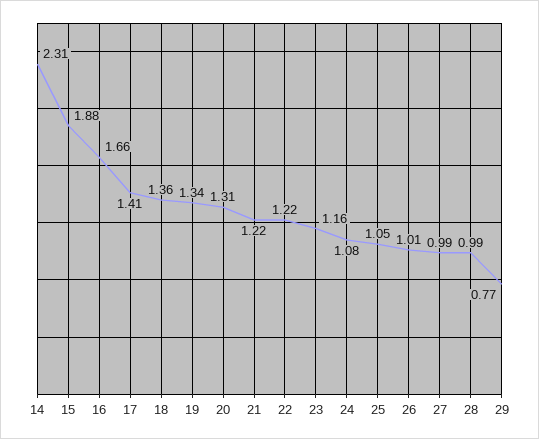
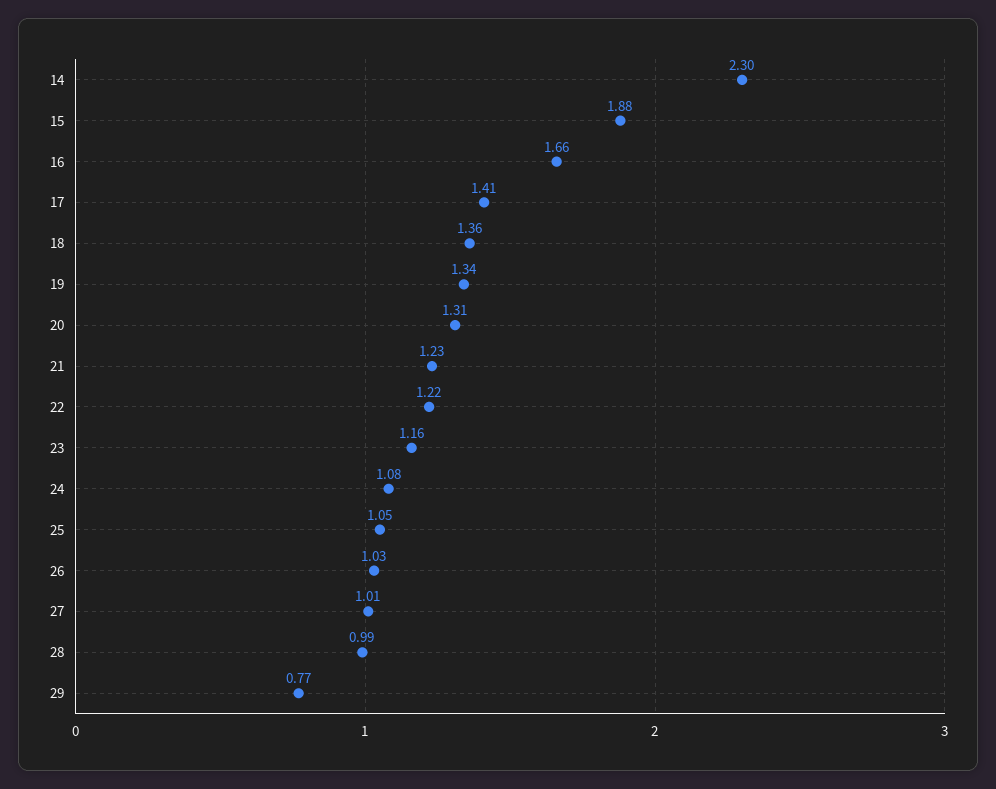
  {
-   "14": 2.31,
+   "14": 2.3,
    "15": 1.88,
    "16": 1.66,
    "17": 1.41,
    "18": 1.36,
    "19": 1.34,
    "20": 1.31,
-   "21": 1.22,
+   "21": 1.23,
    "22": 1.22,
    "23": 1.16,
    "24": 1.08,
    "25": 1.05,
-   "26": 1.01,
+   "26": 1.03,
-   "27": 0.99,
+   "27": 1.01,
    "28": 0.99,
    "29": 0.77
  }

